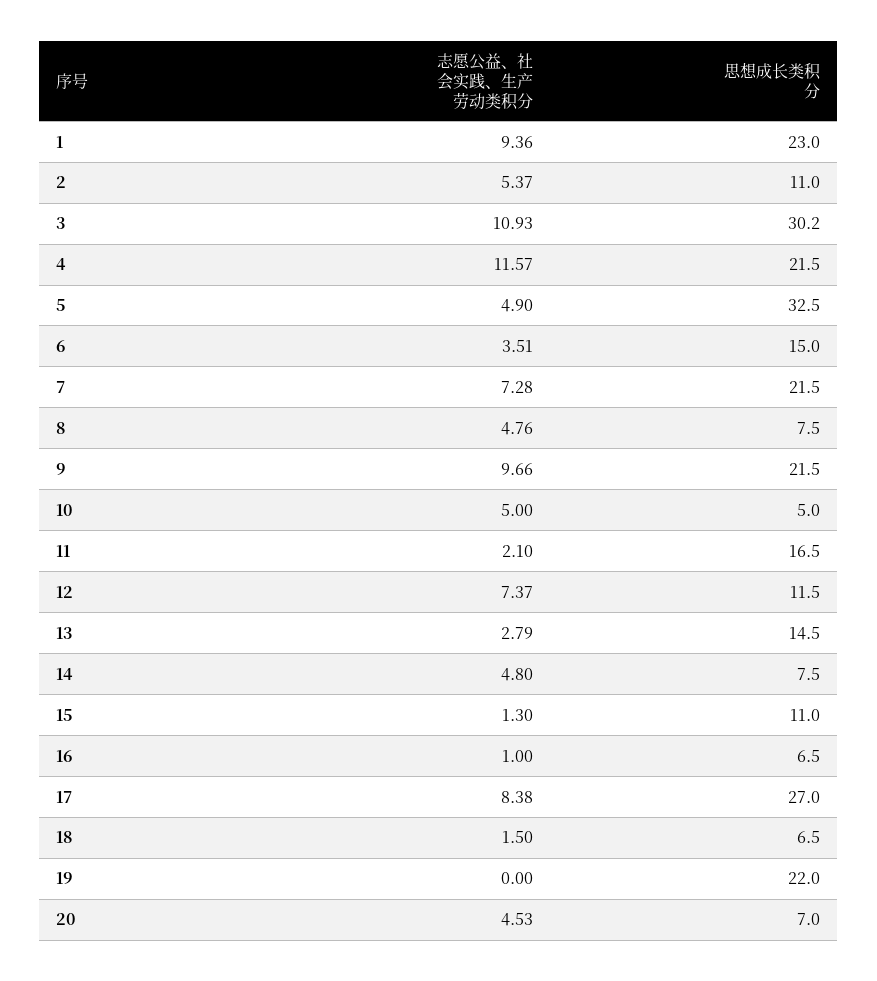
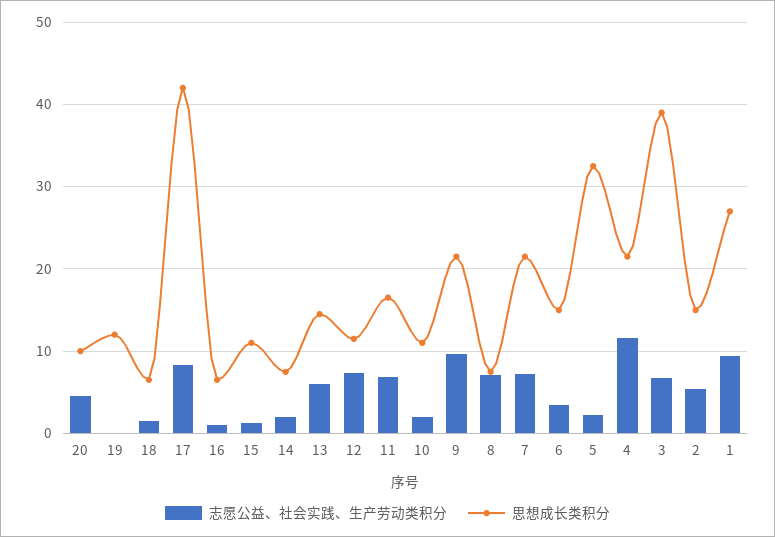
  {
    "志愿公益、社会实践、生产劳动类积分": {
      "1": 9.36,
      "2": 5.37,
-     "3": 10.93,
+     "3": 7,
      "4": 11.57,
-     "5": 4.9,
+     "5": 2,
      "6": 3.51,
      "7": 7.28,
-     "8": 4.76,
+     "8": 7,
      "9": 9.66,
-     "10": 5,
+     "10": 2,
-     "11": 2.1,
+     "11": 7,
      "12": 7.37,
-     "13": 2.79,
+     "13": 6,
-     "14": 4.8,
+     "14": 2,
      "15": 1.3,
      "16": 1,
      "17": 8.38,
      "18": 1.5,
      "19": 0,
      "20": 4.53
    },
    "思想成长类积分": {
-     "1": 23,
+     "1": 27,
-     "2": 11,
+     "2": 15,
-     "3": 30.2,
+     "3": 39,
      "4": 21.5,
      "5": 32.5,
      "6": 15,
      "7": 21.5,
      "8": 7.5,
      "9": 21.5,
-     "10": 5,
+     "10": 11,
      "11": 16.5,
      "12": 11.5,
      "13": 14.5,
      "14": 7.5,
      "15": 11,
      "16": 6.5,
-     "17": 27,
+     "17": 42,
      "18": 6.5,
-     "19": 22,
+     "19": 12,
-     "20": 7
+     "20": 10
    }
  }

